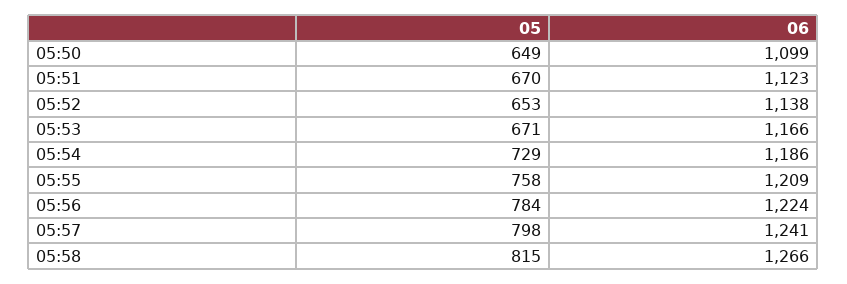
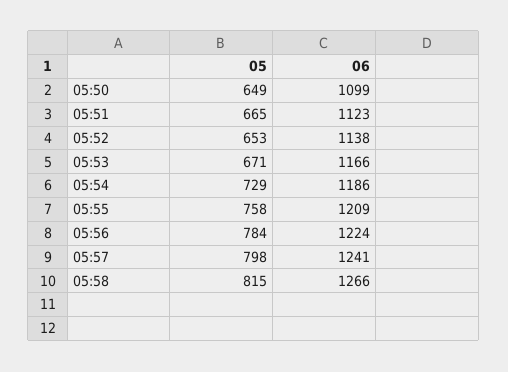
  {
    "05": {
      "05:50": 649,
-     "05:51": 670,
+     "05:51": 665,
      "05:52": 653,
      "05:53": 671,
      "05:54": 729,
      "05:55": 758,
      "05:56": 784,
      "05:57": 798,
      "05:58": 815
    },
    "06": {
      "05:50": 1099,
      "05:51": 1123,
      "05:52": 1138,
      "05:53": 1166,
      "05:54": 1186,
      "05:55": 1209,
      "05:56": 1224,
      "05:57": 1241,
      "05:58": 1266
    }
  }

